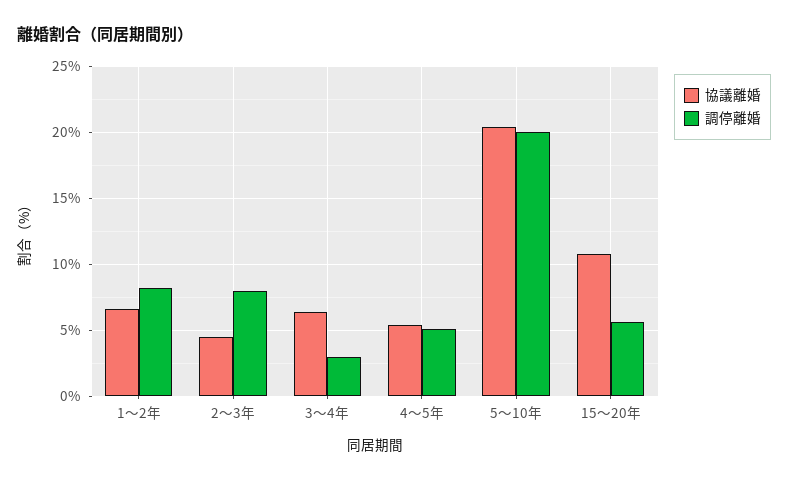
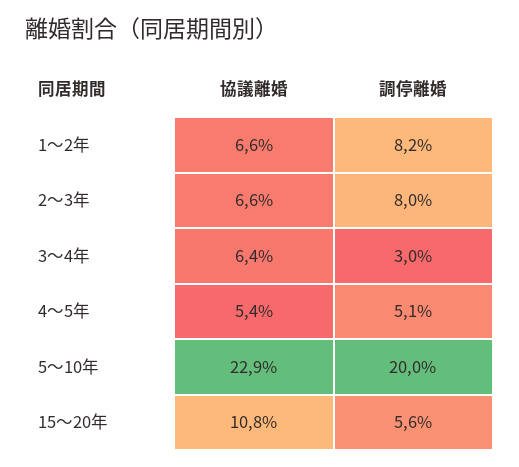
  {
    "協議離婚": {
      "1～2年": 6.6,
-     "2～3年": 4.5,
+     "2～3年": 6.6,
      "3～4年": 6.4,
      "4～5年": 5.4,
-     "5～10年": 20.5,
+     "5～10年": 22.9,
      "15～20年": 10.8
    },
    "調停離婚": {
      "1～2年": 8.2,
      "2～3年": 8,
      "3～4年": 3,
      "4～5年": 5.1,
      "5～10年": 20,
      "15～20年": 5.6
    }
  }

